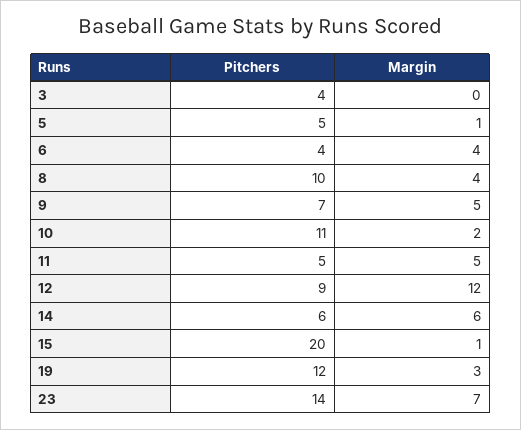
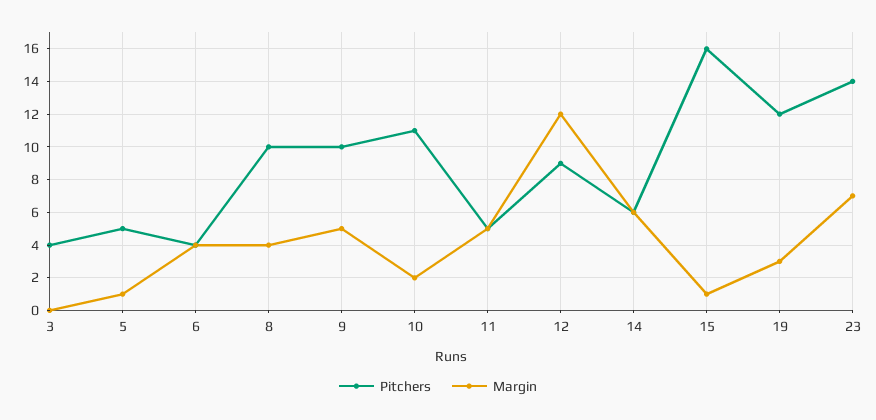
  {
    "Pitchers": {
      "3": 4,
      "5": 5,
      "6": 4,
      "8": 10,
-     "9": 7,
+     "9": 10,
      "10": 11,
      "11": 5,
      "12": 9,
      "14": 6,
-     "15": 20,
+     "15": 16,
      "19": 12,
      "23": 14
    },
    "Margin": {
      "3": 0,
      "5": 1,
      "6": 4,
      "8": 4,
      "9": 5,
      "10": 2,
      "11": 5,
      "12": 12,
      "14": 6,
      "15": 1,
      "19": 3,
      "23": 7
    }
  }

